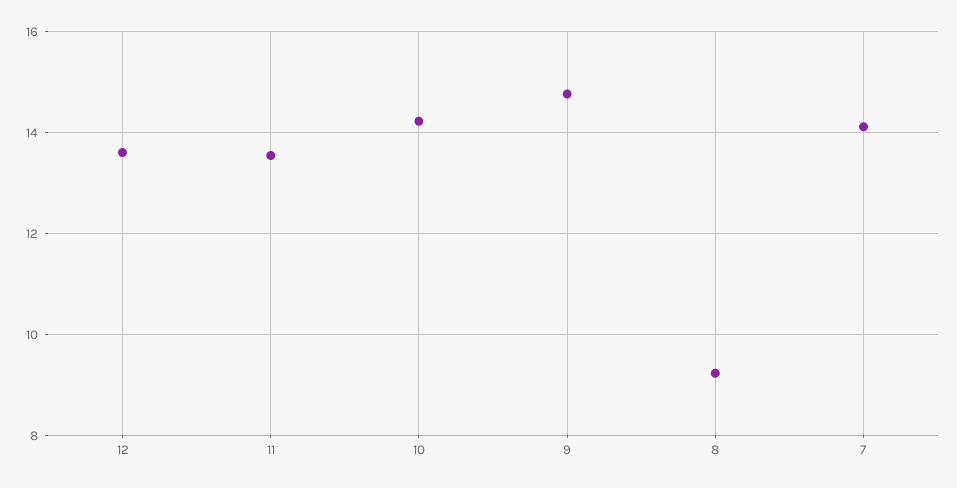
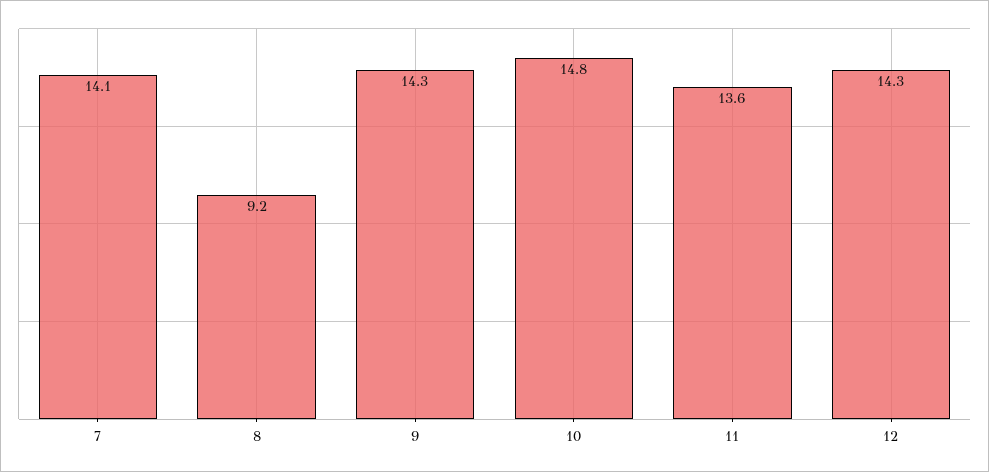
  {
-   "12": 13.6,
+   "12": 14.3,
    "11": 13.6,
-   "10": 14.2,
+   "10": 14.8,
-   "9": 14.8,
+   "9": 14.3,
    "8": 9.2,
    "7": 14.1
  }

